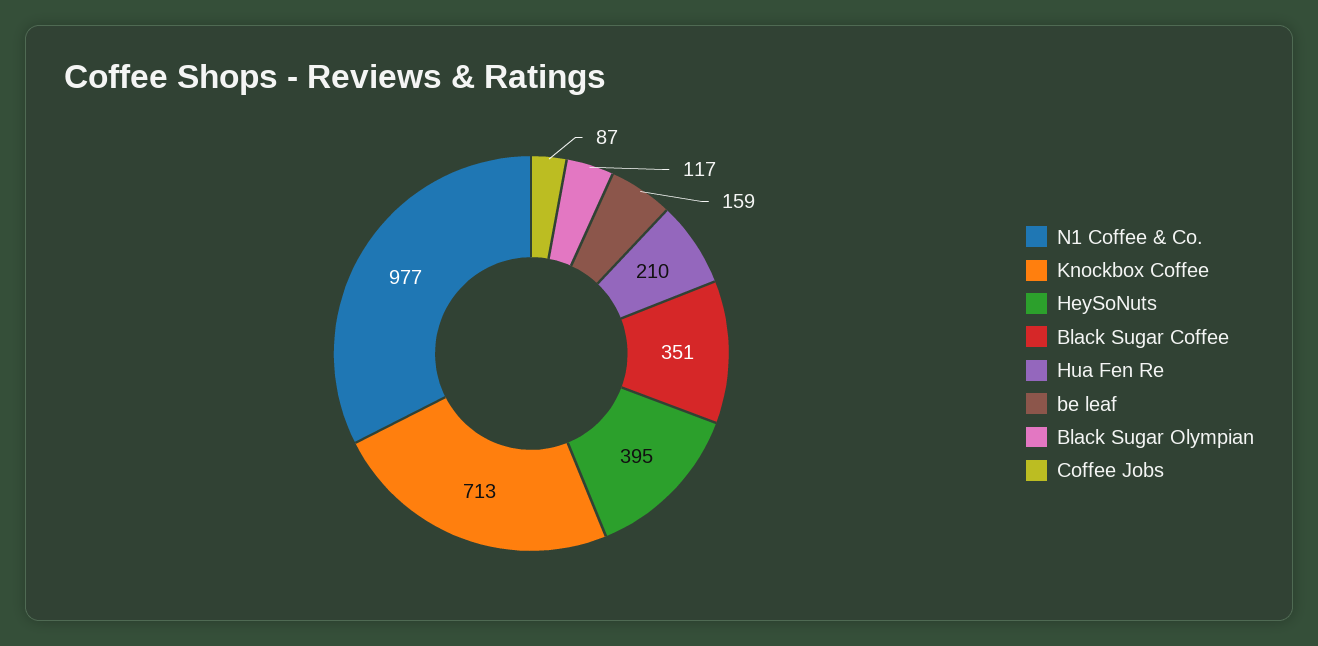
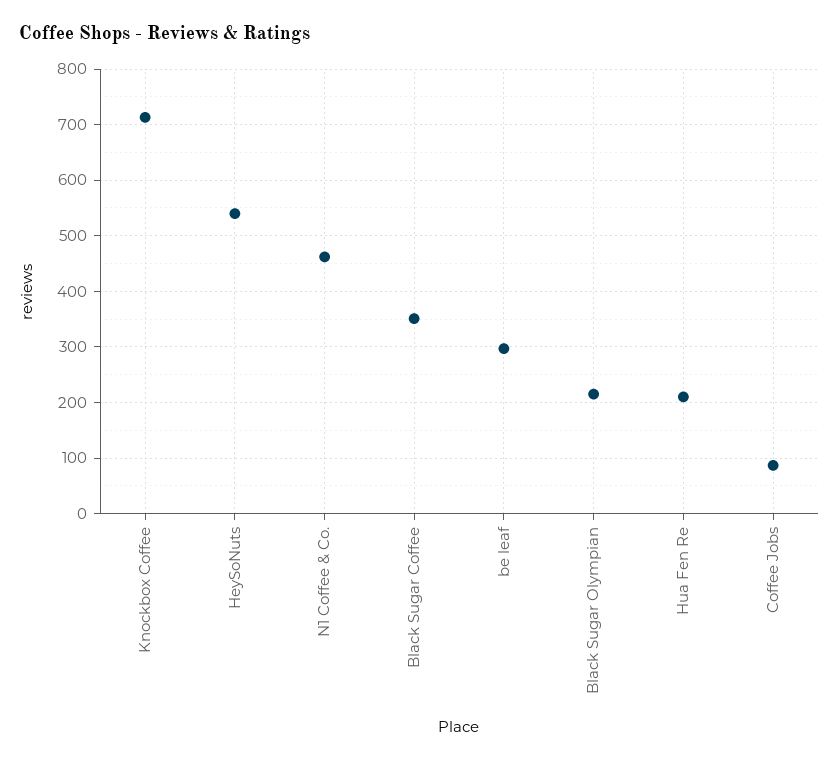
  {
-   "N1 Coffee & Co.": 977,
+   "N1 Coffee & Co.": 460,
    "Knockbox Coffee": 713,
-   "HeySoNuts": 395,
+   "HeySoNuts": 540,
    "Black Sugar Coffee": 351,
    "Hua Fen Re": 210,
-   "be leaf": 159,
+   "be leaf": 300,
-   "Black Sugar Olympian": 117,
+   "Black Sugar Olympian": 220,
    "Coffee Jobs": 87
  }

